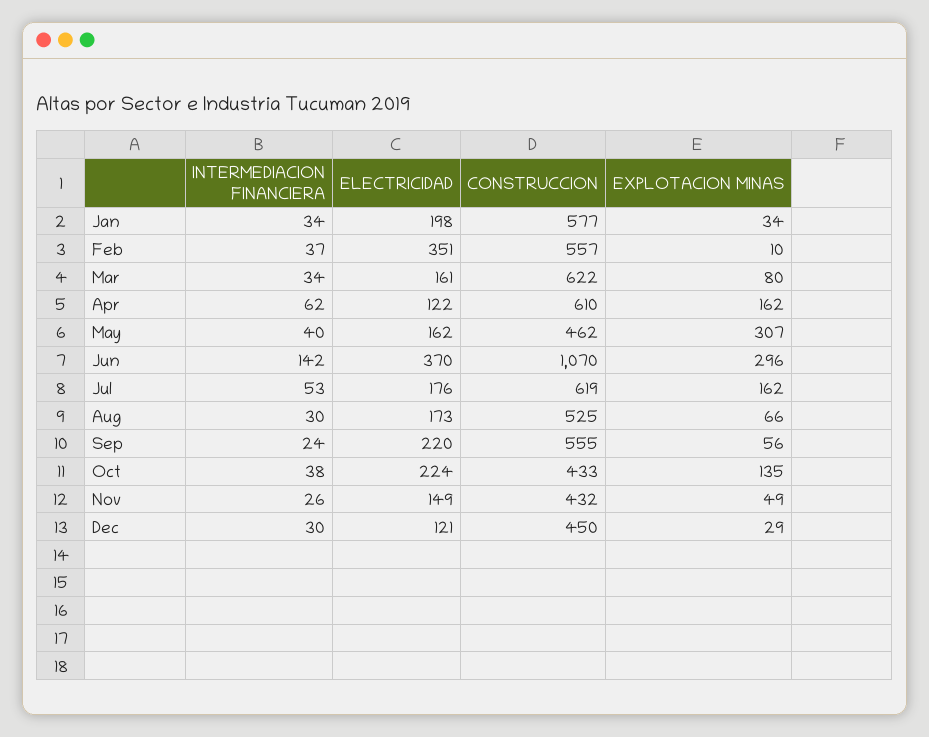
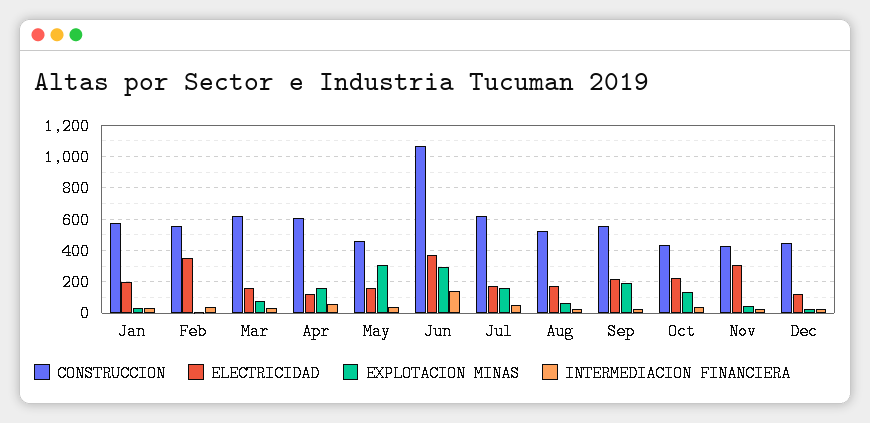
  {
    "INTERMEDIACION FINANCIERA": {
      "Jan": 34,
      "Feb": 37,
      "Mar": 34,
      "Apr": 62,
      "May": 40,
      "Jun": 142,
      "Jul": 53,
      "Aug": 30,
      "Sep": 24,
      "Oct": 38,
      "Nov": 26,
      "Dec": 30
    },
    "ELECTRICIDAD": {
      "Jan": 198,
      "Feb": 351,
      "Mar": 161,
      "Apr": 122,
      "May": 162,
      "Jun": 370,
      "Jul": 176,
      "Aug": 173,
      "Sep": 220,
      "Oct": 224,
-     "Nov": 149,
+     "Nov": 300,
      "Dec": 121
    },
    "CONSTRUCCION": {
      "Jan": 577,
      "Feb": 557,
      "Mar": 622,
      "Apr": 610,
      "May": 462,
      "Jun": 1070,
      "Jul": 619,
      "Aug": 525,
      "Sep": 555,
      "Oct": 433,
      "Nov": 432,
      "Dec": 450
    },
    "EXPLOTACION MINAS": {
      "Jan": 34,
      "Feb": 10,
      "Mar": 80,
      "Apr": 162,
      "May": 307,
      "Jun": 296,
      "Jul": 162,
      "Aug": 66,
-     "Sep": 56,
+     "Sep": 200,
      "Oct": 135,
      "Nov": 49,
      "Dec": 29
    }
  }

